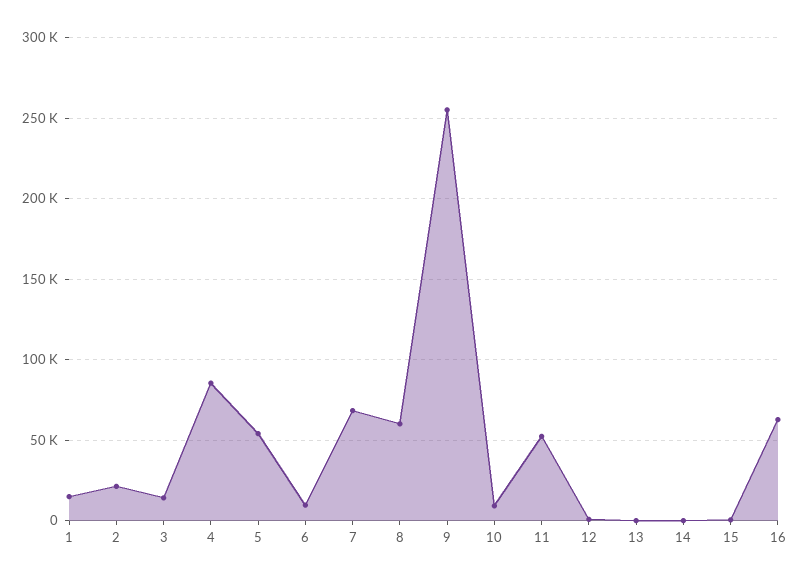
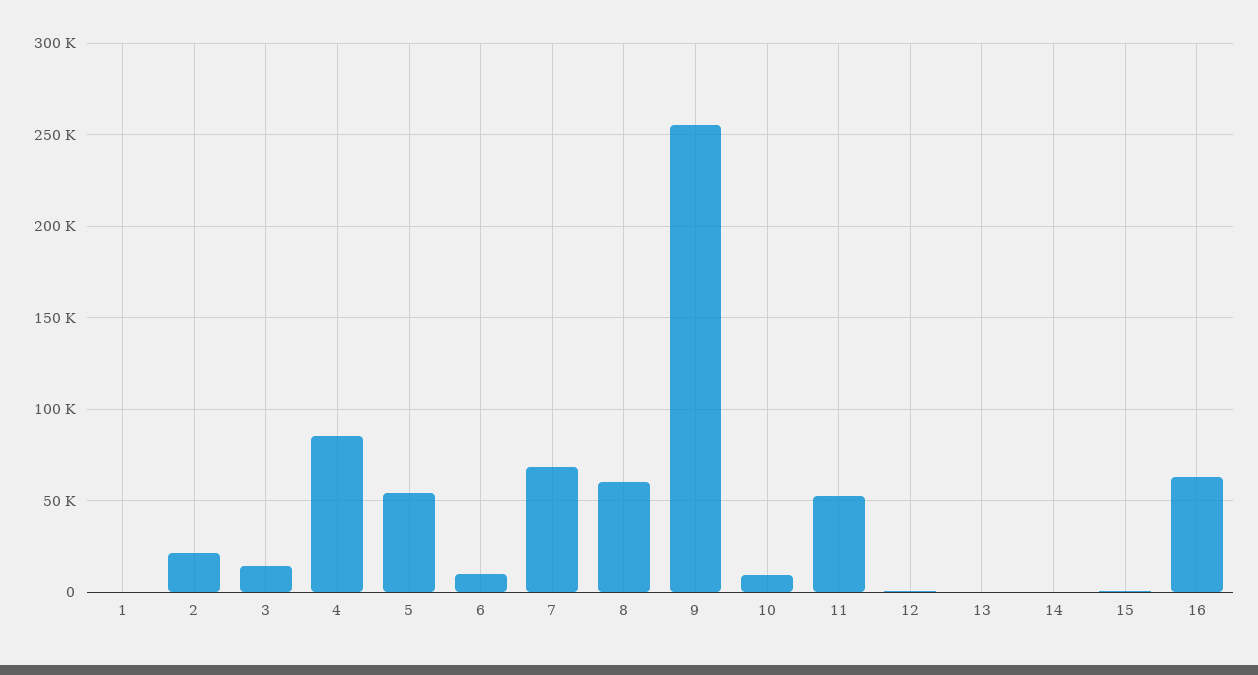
  {
-   "1": 15000,
+   "1": 0,
    "2": 20000,
    "3": 15000,
    "4": 85000,
    "5": 55000,
    "6": 10000,
    "7": 70000,
    "8": 60000,
    "9": 255000,
    "10": 10000,
    "11": 50000,
    "12": 0,
    "13": 0,
    "14": 0,
    "15": 0,
    "16": 65000
  }

